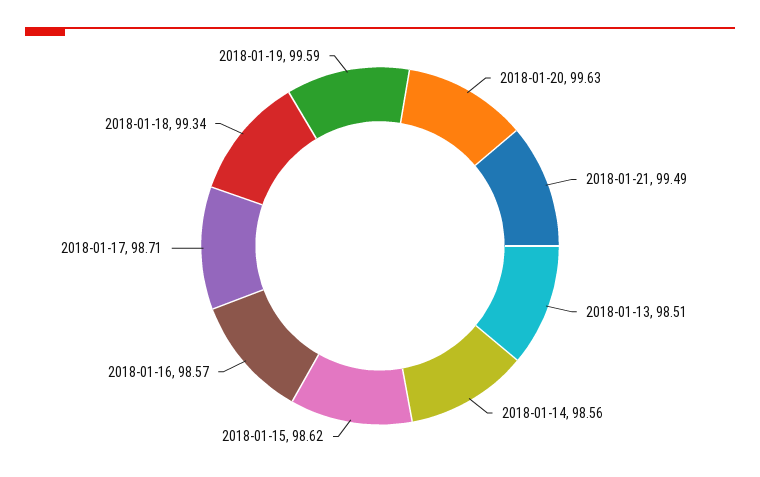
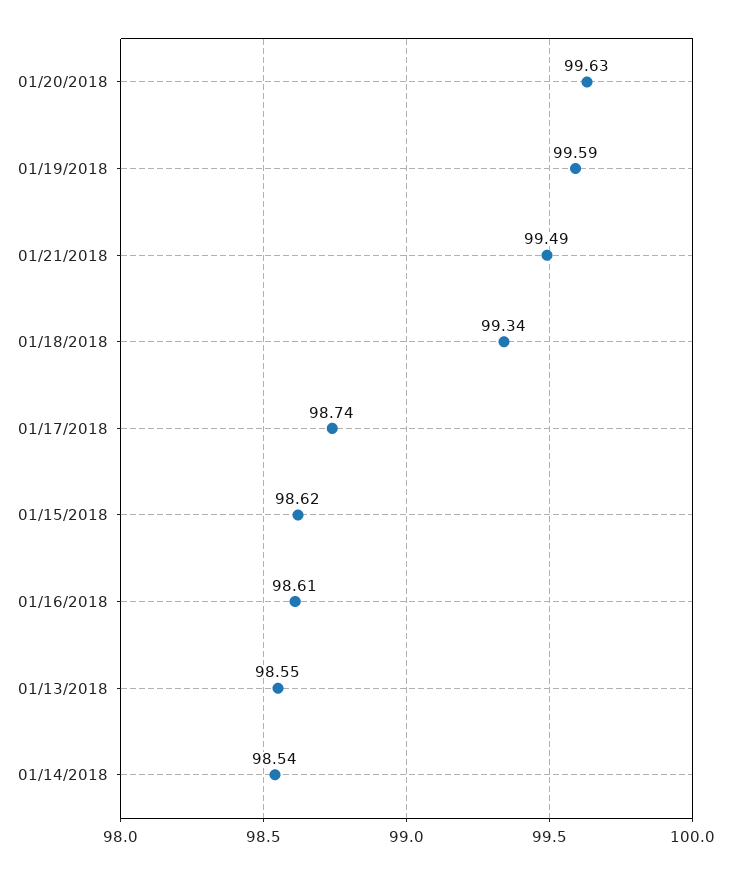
  {
    "2018-01-20": 99.63,
    "2018-01-21": 99.49,
-   "2018-01-13": 98.51,
+   "2018-01-13": 98.55,
-   "2018-01-14": 98.56,
+   "2018-01-14": 98.54,
    "2018-01-15": 98.62,
-   "2018-01-16": 98.57,
+   "2018-01-16": 98.61,
-   "2018-01-17": 98.71,
+   "2018-01-17": 98.74,
    "2018-01-18": 99.34,
    "2018-01-19": 99.59
  }

